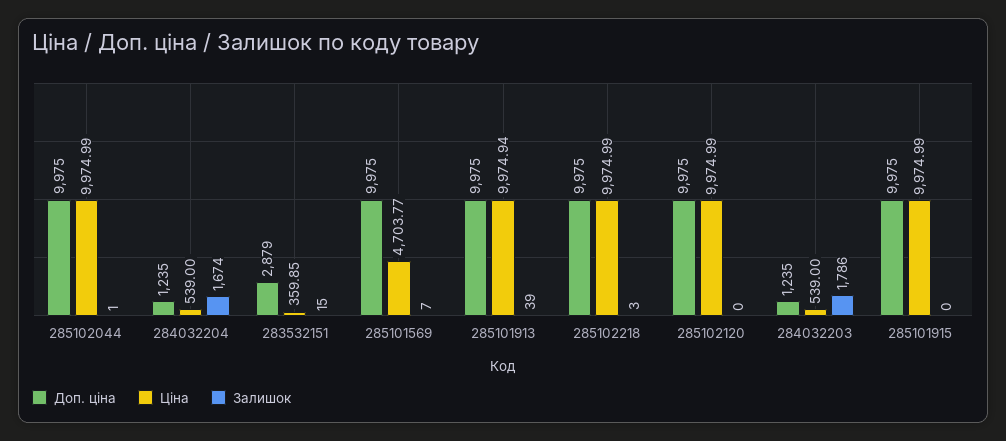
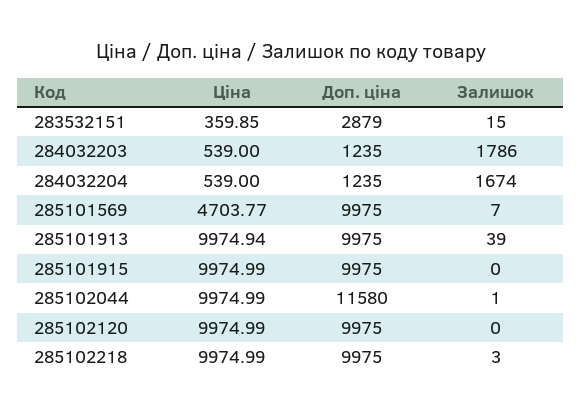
  {
    "Доп. ціна": {
-     "285102044": 9975,
+     "285102044": 11580,
      "284032204": 1235,
      "283532151": 2879,
      "285101569": 9975,
      "285101913": 9975,
      "285102218": 9975,
      "285102120": 9975,
      "284032203": 1235,
      "285101915": 9975
    },
    "Ціна": {
      "285102044": 9974.99,
      "284032204": 539,
      "283532151": 359.85,
      "285101569": 4703.77,
      "285101913": 9974.94,
      "285102218": 9974.99,
      "285102120": 9974.99,
      "284032203": 539,
      "285101915": 9974.99
    },
    "Залишок": {
      "285102044": 1,
      "284032204": 1674,
      "283532151": 15,
      "285101569": 7,
      "285101913": 39,
      "285102218": 3,
      "285102120": 0,
      "284032203": 1786,
      "285101915": 0
    }
  }

